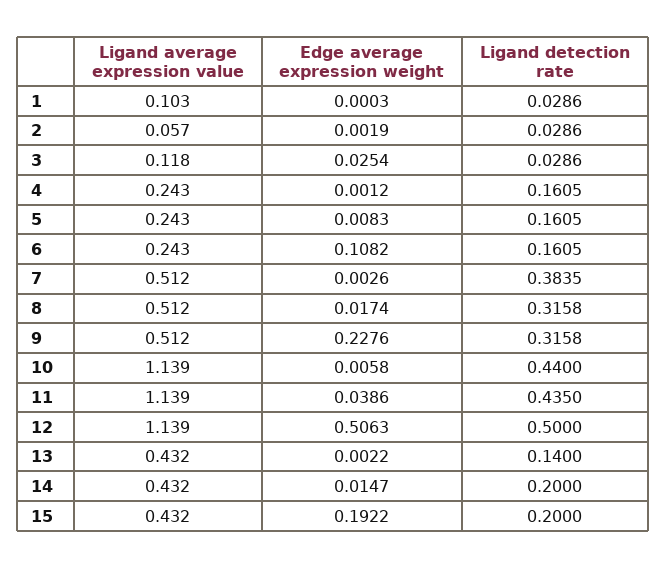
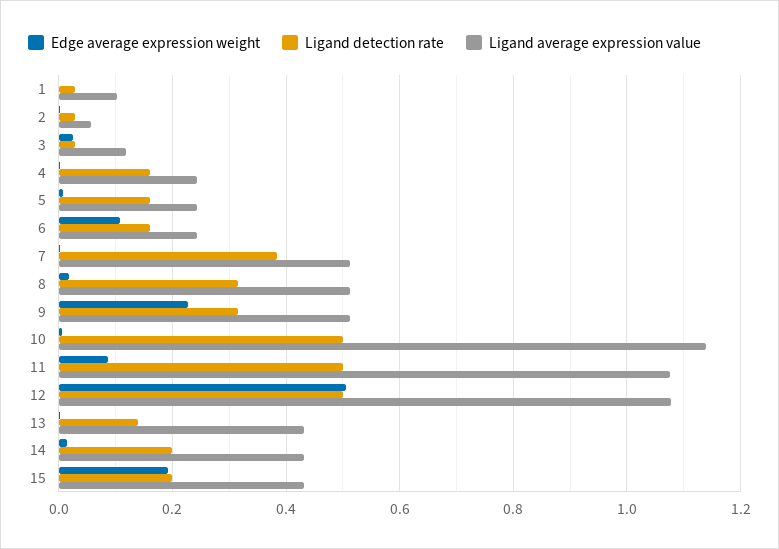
  {
    "Ligand average expression value": {
      "1": 0.103,
      "2": 0.057,
      "3": 0.118,
      "4": 0.243,
      "5": 0.243,
      "6": 0.243,
      "7": 0.512,
      "8": 0.512,
      "9": 0.512,
      "10": 1.139,
-     "11": 1.139,
+     "11": 1.08,
-     "12": 1.139,
+     "12": 1.08,
      "13": 0.432,
      "14": 0.432,
      "15": 0.432
    },
    "Edge average expression weight": {
      "1": 0.0003,
      "2": 0.0019,
      "3": 0.0254,
      "4": 0.0012,
      "5": 0.0083,
      "6": 0.1082,
      "7": 0.0026,
      "8": 0.0174,
      "9": 0.2276,
      "10": 0.0058,
-     "11": 0.0386,
+     "11": 0.08,
      "12": 0.5063,
      "13": 0.0022,
      "14": 0.0147,
      "15": 0.1922
    },
    "Ligand detection rate": {
      "1": 0.0286,
      "2": 0.0286,
      "3": 0.0286,
      "4": 0.1605,
      "5": 0.1605,
      "6": 0.1605,
      "7": 0.3835,
      "8": 0.3158,
      "9": 0.3158,
-     "10": 0.44,
+     "10": 0.5,
-     "11": 0.435,
+     "11": 0.5,
      "12": 0.5,
      "13": 0.14,
      "14": 0.2,
      "15": 0.2
    }
  }

